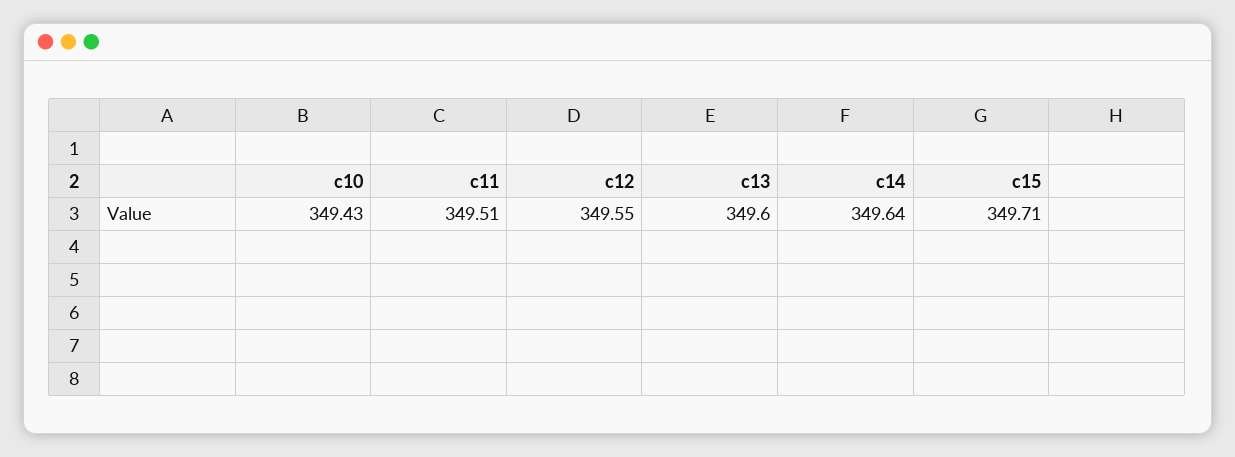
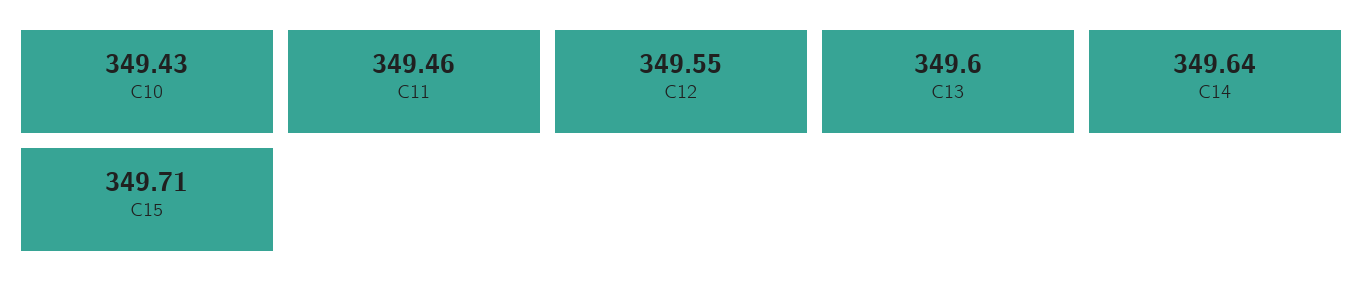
  {
    "c10": 349.43,
-   "c11": 349.51,
+   "c11": 349.46,
    "c12": 349.55,
    "c13": 349.6,
    "c14": 349.64,
    "c15": 349.71
  }

